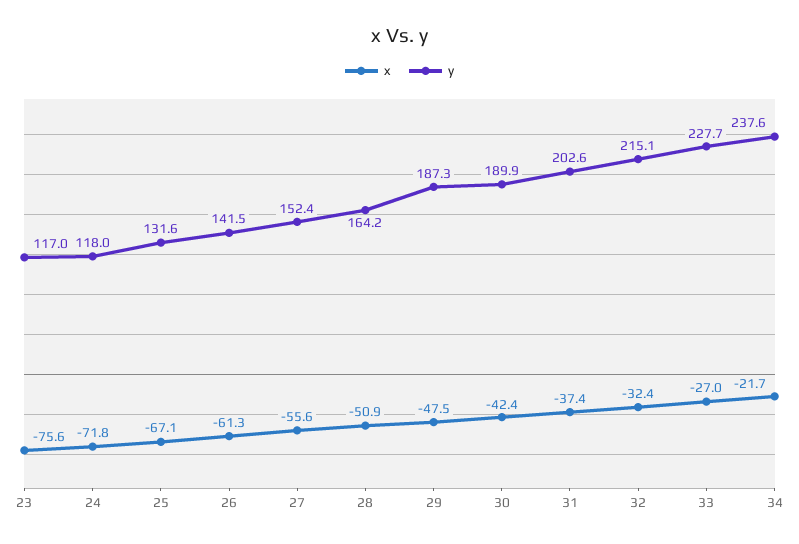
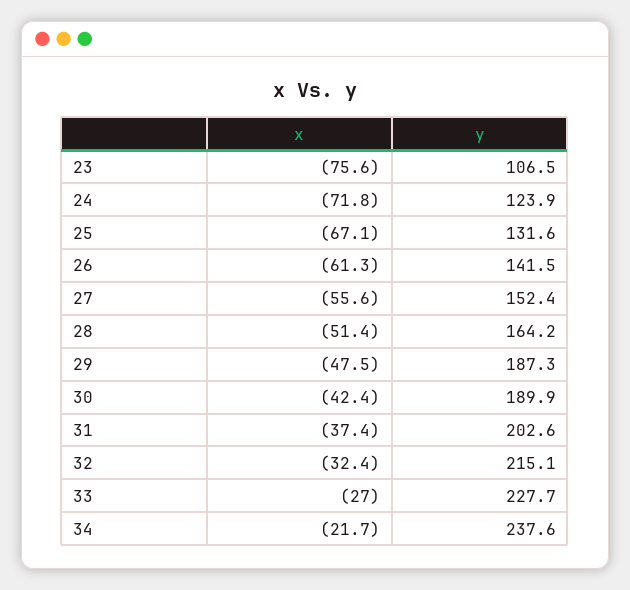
  {
    "x": {
      "23": -75.6,
      "24": -71.8,
      "25": -67.1,
      "26": -61.3,
      "27": -55.6,
-     "28": -50.9,
+     "28": -51.4,
      "29": -47.5,
      "30": -42.4,
      "31": -37.4,
      "32": -32.4,
      "33": -27,
      "34": -21.7
    },
    "y": {
-     "23": 117,
+     "23": 106.5,
-     "24": 118,
+     "24": 123.9,
      "25": 131.6,
      "26": 141.5,
      "27": 152.4,
      "28": 164.2,
      "29": 187.3,
      "30": 189.9,
      "31": 202.6,
      "32": 215.1,
      "33": 227.7,
      "34": 237.6
    }
  }

